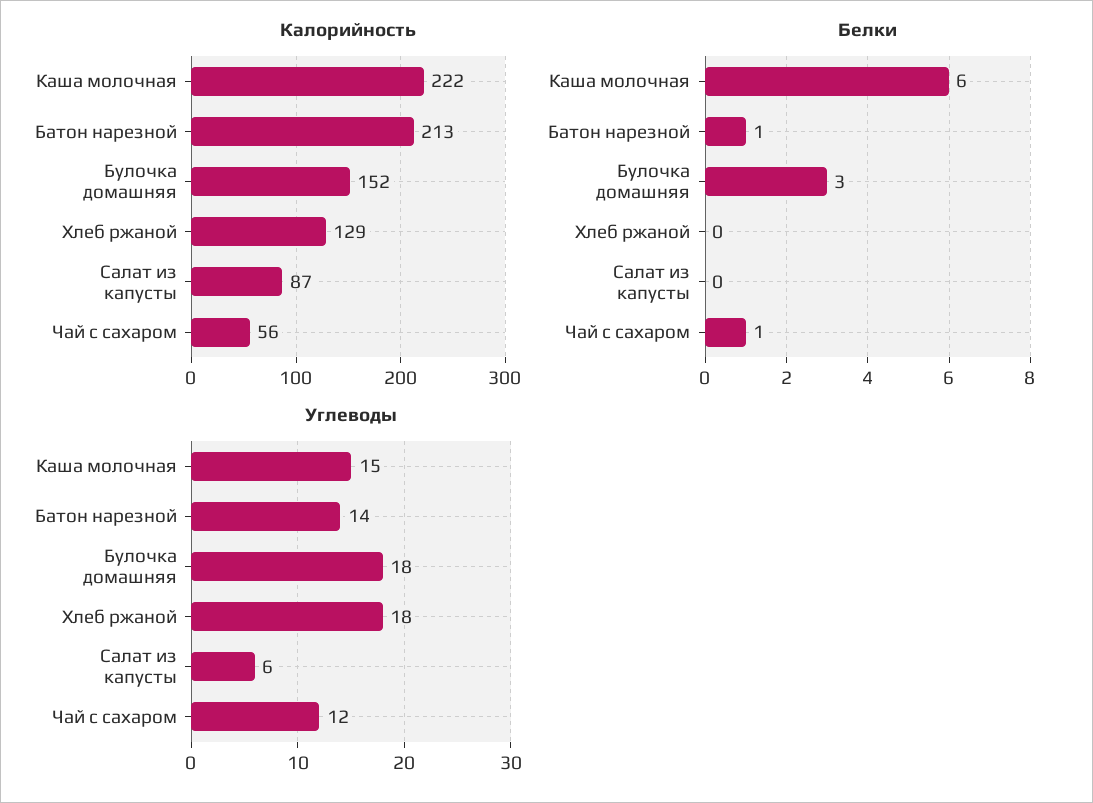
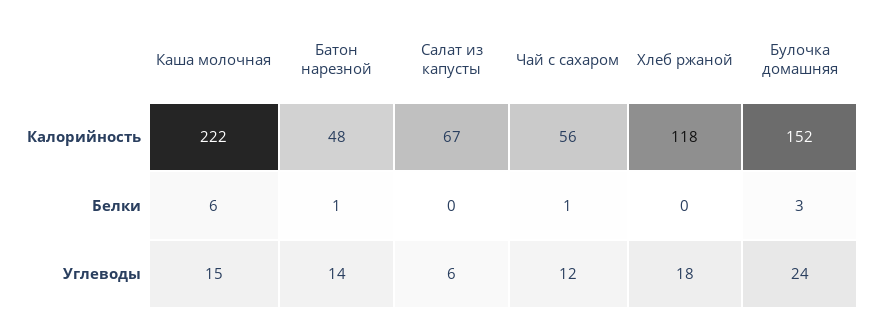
  {
    "Калорийность": {
      "Каша молочная": 222,
-     "Батон нарезной": 213,
+     "Батон нарезной": 48,
      "Булочка домашняя": 152,
-     "Хлеб ржаной": 129,
+     "Хлеб ржаной": 118,
-     "Салат из капусты": 87,
+     "Салат из капусты": 67,
      "Чай с сахаром": 56
    },
    "Белки": {
      "Каша молочная": 6,
      "Батон нарезной": 1,
      "Булочка домашняя": 3,
      "Хлеб ржаной": 0,
      "Салат из капусты": 0,
      "Чай с сахаром": 1
    },
    "Углеводы": {
      "Каша молочная": 15,
      "Батон нарезной": 14,
-     "Булочка домашняя": 18,
+     "Булочка домашняя": 24,
      "Хлеб ржаной": 18,
      "Салат из капусты": 6,
      "Чай с сахаром": 12
    }
  }

